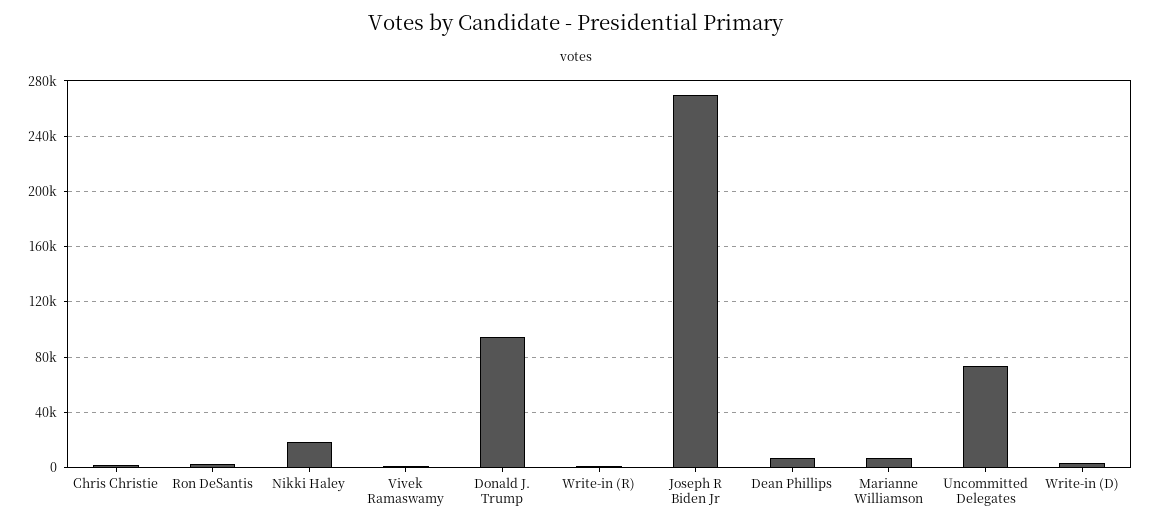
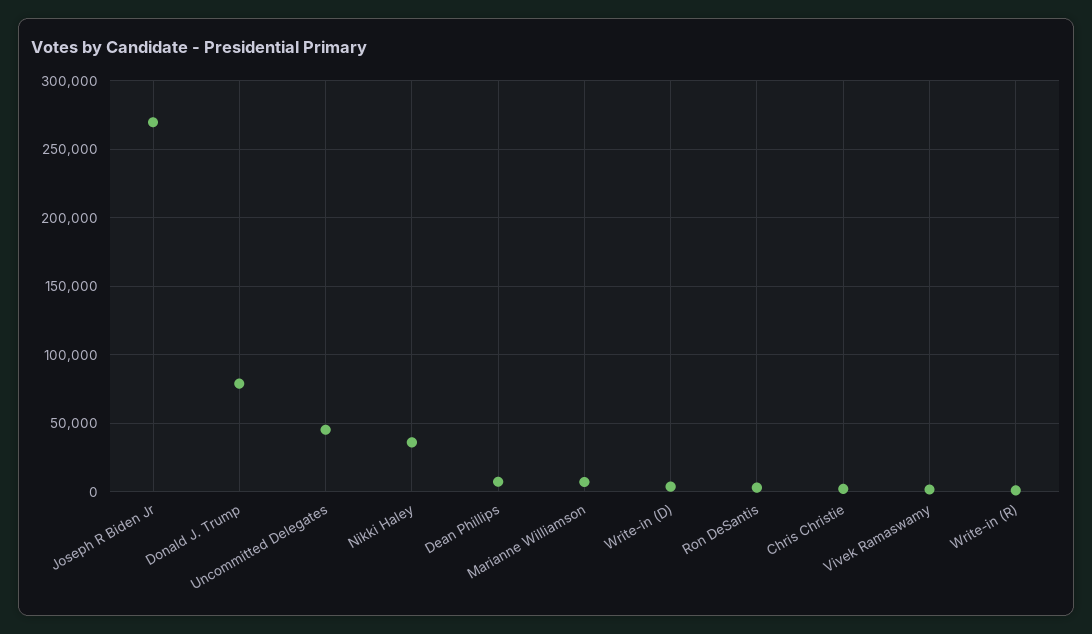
  {
    "Chris Christie": 0,
    "Ron DeSantis": 5000,
-   "Nikki Haley": 20000,
+   "Nikki Haley": 35000,
    "Vivek Ramaswamy": 0,
-   "Donald J. Trump": 95000,
+   "Donald J. Trump": 80000,
    "Write-in (R)": 0,
    "Joseph R Biden Jr": 270000,
    "Dean Phillips": 5000,
    "Marianne Williamson": 5000,
-   "Uncommitted Delegates": 75000,
+   "Uncommitted Delegates": 45000,
    "Write-in (D)": 5000
  }

